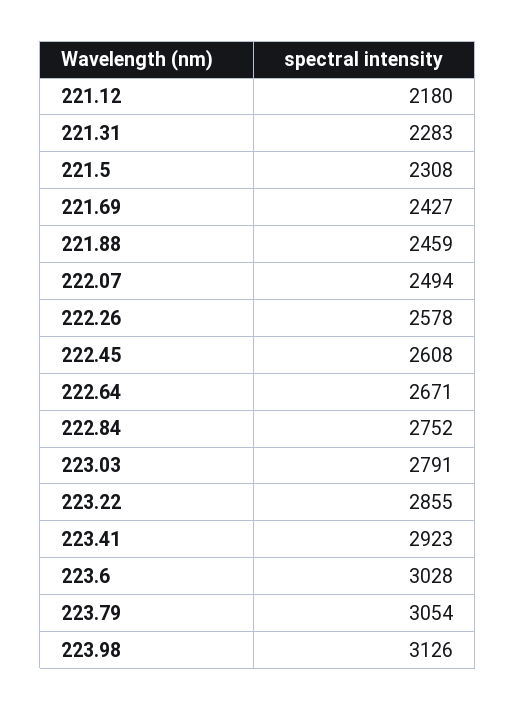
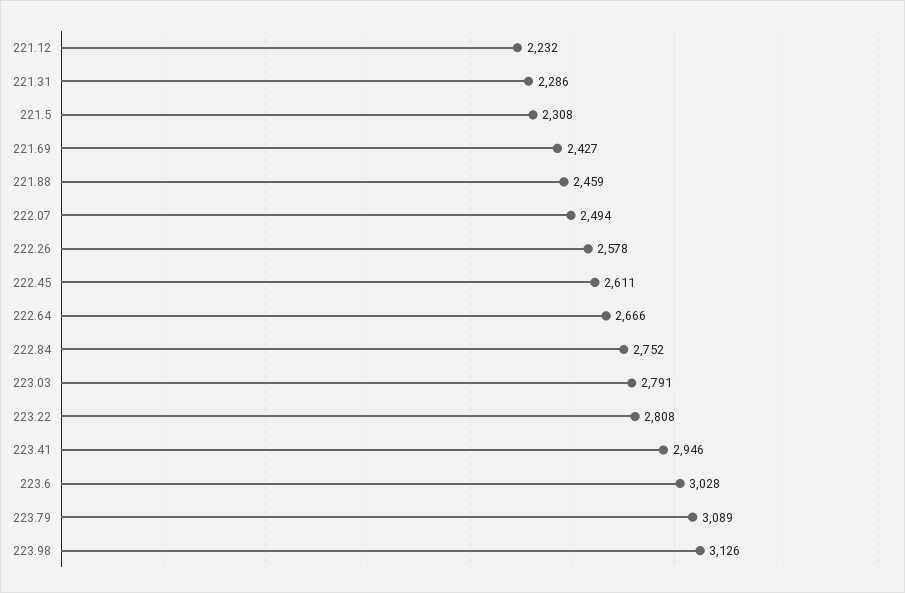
  {
-   "221.12": 2180,
+   "221.12": 2232,
-   "221.31": 2283,
+   "221.31": 2286,
    "221.5": 2308,
    "221.69": 2427,
    "221.88": 2459,
    "222.07": 2494,
    "222.26": 2578,
-   "222.45": 2608,
+   "222.45": 2611,
-   "222.64": 2671,
+   "222.64": 2666,
    "222.84": 2752,
    "223.03": 2791,
-   "223.22": 2855,
+   "223.22": 2808,
-   "223.41": 2923,
+   "223.41": 2946,
    "223.6": 3028,
-   "223.79": 3054,
+   "223.79": 3089,
    "223.98": 3126
  }

